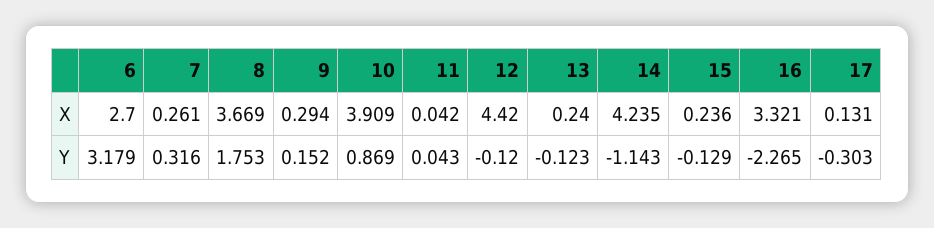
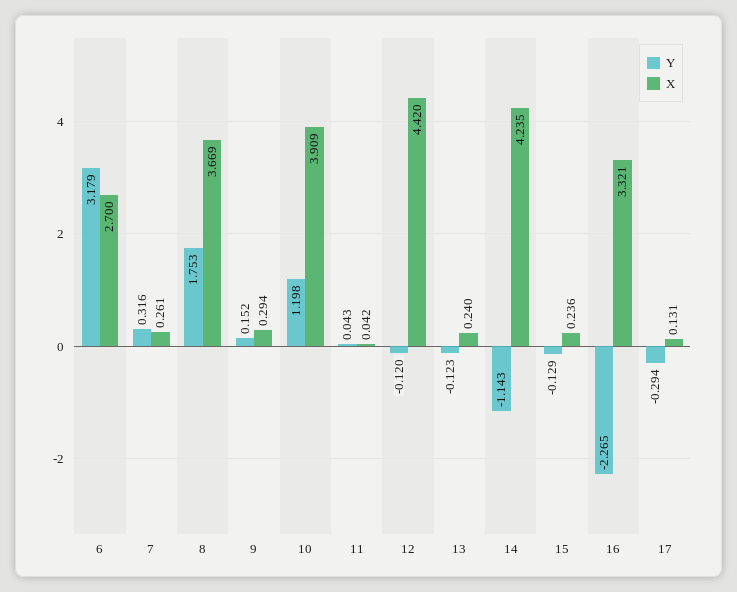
  {
    "X": {
      "6": 2.7,
      "7": 0.261,
      "8": 3.669,
      "9": 0.294,
      "10": 3.909,
      "11": 0.042,
      "12": 4.42,
      "13": 0.24,
      "14": 4.235,
      "15": 0.236,
      "16": 3.321,
      "17": 0.131
    },
    "Y": {
      "6": 3.179,
      "7": 0.316,
      "8": 1.753,
      "9": 0.152,
-     "10": 0.869,
+     "10": 1.198,
      "11": 0.043,
      "12": -0.12,
      "13": -0.123,
      "14": -1.143,
      "15": -0.129,
      "16": -2.265,
-     "17": -0.303
+     "17": -0.294
    }
  }

